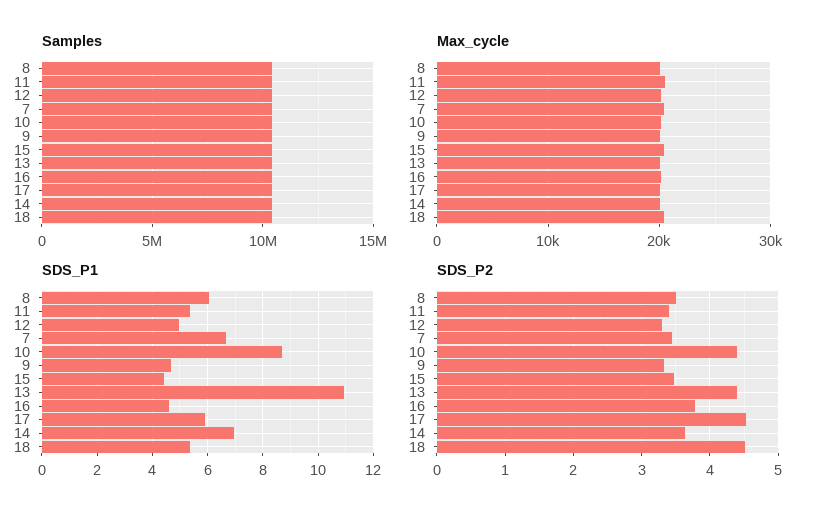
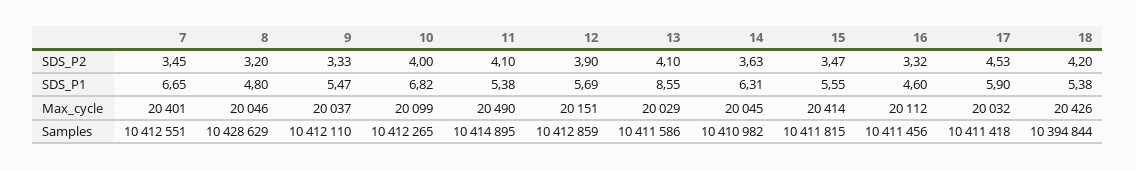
  {
    "Samples": {
      "8": 10428629,
      "11": 10414895,
      "12": 10412859,
      "7": 10412551,
      "10": 10412265,
      "9": 10412110,
      "15": 10411815,
      "13": 10411586,
      "16": 10411456,
      "17": 10411418,
      "14": 10410982,
      "18": 10394844
    },
    "Max_cycle": {
      "8": 20046,
      "11": 20490,
      "12": 20151,
      "7": 20401,
      "10": 20099,
      "9": 20037,
      "15": 20414,
      "13": 20029,
      "16": 20112,
      "17": 20032,
      "14": 20045,
      "18": 20426
    },
    "SDS_P1": {
-     "8": 6,
+     "8": 4.8,
      "11": 5.38,
-     "12": 5,
+     "12": 5.69,
      "7": 6.65,
-     "10": 8.75,
+     "10": 6.82,
-     "9": 4.75,
+     "9": 5.47,
-     "15": 4.5,
+     "15": 5.55,
-     "13": 11,
+     "13": 8.55,
      "16": 4.6,
      "17": 5.9,
-     "14": 7,
+     "14": 6.31,
      "18": 5.38
    },
    "SDS_P2": {
-     "8": 3.5,
+     "8": 3.2,
-     "11": 3.4,
+     "11": 4.1,
-     "12": 3.3,
+     "12": 3.9,
      "7": 3.45,
-     "10": 4.4,
+     "10": 4,
      "9": 3.33,
      "15": 3.47,
-     "13": 4.4,
+     "13": 4.1,
-     "16": 3.8,
+     "16": 3.32,
      "17": 4.53,
      "14": 3.63,
-     "18": 4.5
+     "18": 4.2
    }
  }

